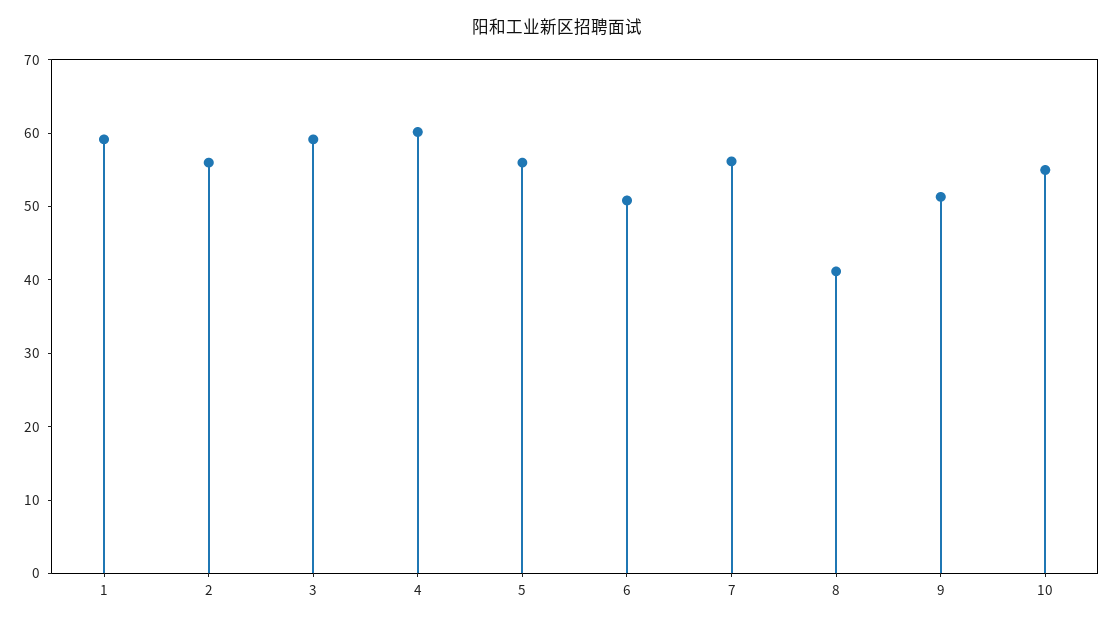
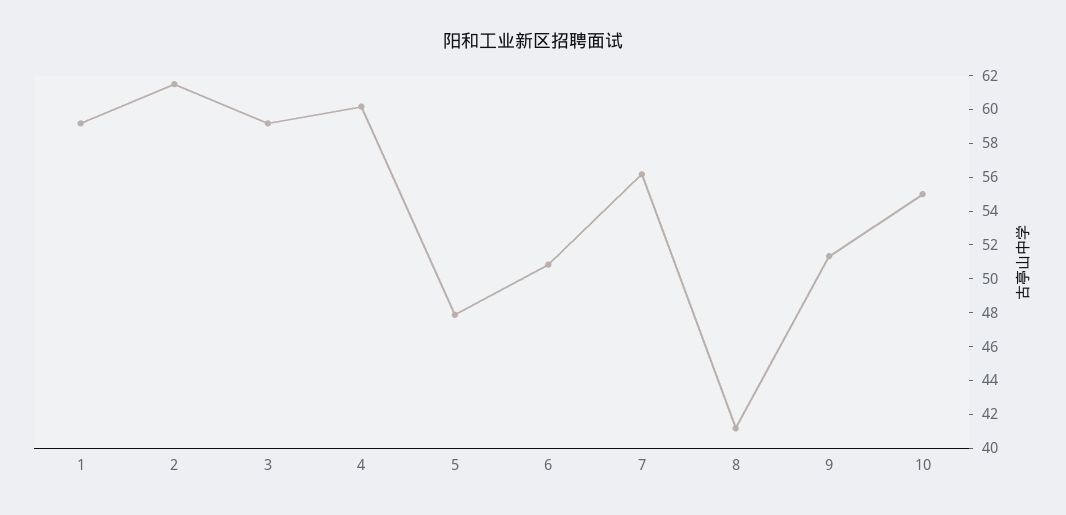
  {
    "1": 59,
-   "2": 56,
+   "2": 61.5,
    "3": 59,
    "4": 60,
-   "5": 56,
+   "5": 48,
    "6": 51,
    "7": 56,
    "8": 41,
    "9": 51.5,
    "10": 55
  }

